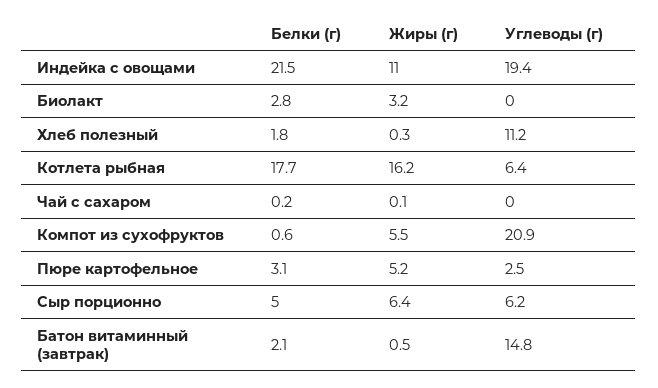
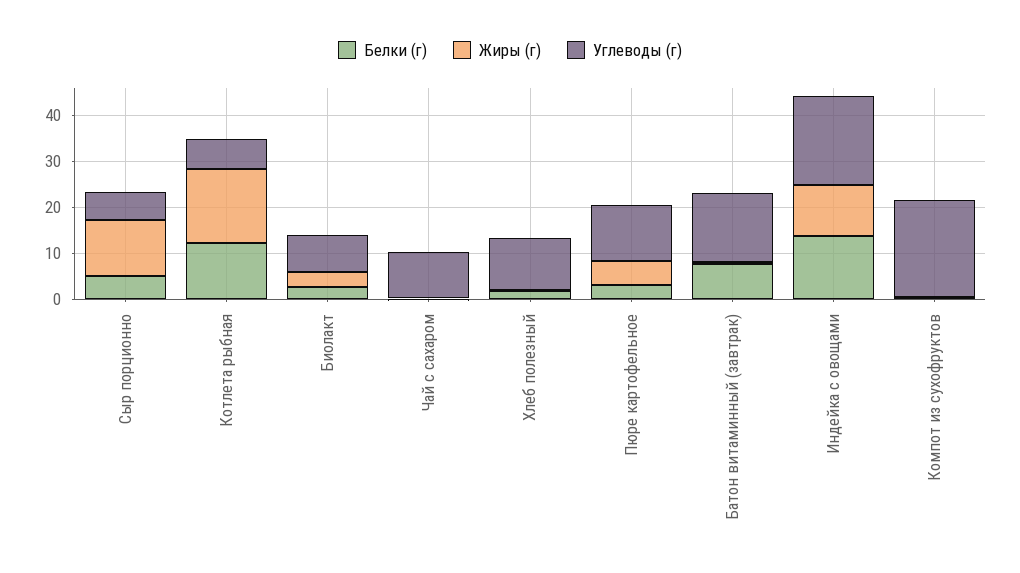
  {
    "Белки (г)": {
-     "Индейка с овощами": 21.5,
+     "Индейка с овощами": 14,
      "Биолакт": 2.8,
      "Хлеб полезный": 1.8,
-     "Котлета рыбная": 17.7,
+     "Котлета рыбная": 12,
      "Чай с сахаром": 0.2,
      "Компот из сухофруктов": 0.6,
      "Пюре картофельное": 3.1,
      "Сыр порционно": 5,
-     "Батон витаминный (завтрак)": 2.1
+     "Батон витаминный (завтрак)": 8
    },
    "Жиры (г)": {
      "Индейка с овощами": 11,
      "Биолакт": 3.2,
      "Хлеб полезный": 0.3,
      "Котлета рыбная": 16.2,
      "Чай с сахаром": 0.1,
-     "Компот из сухофруктов": 5.5,
+     "Компот из сухофруктов": 0,
      "Пюре картофельное": 5.2,
-     "Сыр порционно": 6.4,
+     "Сыр порционно": 12,
      "Батон витаминный (завтрак)": 0.5
    },
    "Углеводы (г)": {
      "Индейка с овощами": 19.4,
-     "Биолакт": 0,
+     "Биолакт": 8,
      "Хлеб полезный": 11.2,
      "Котлета рыбная": 6.4,
-     "Чай с сахаром": 0,
+     "Чай с сахаром": 10,
      "Компот из сухофруктов": 20.9,
-     "Пюре картофельное": 2.5,
+     "Пюре картофельное": 12,
      "Сыр порционно": 6.2,
      "Батон витаминный (завтрак)": 14.8
    }
  }

